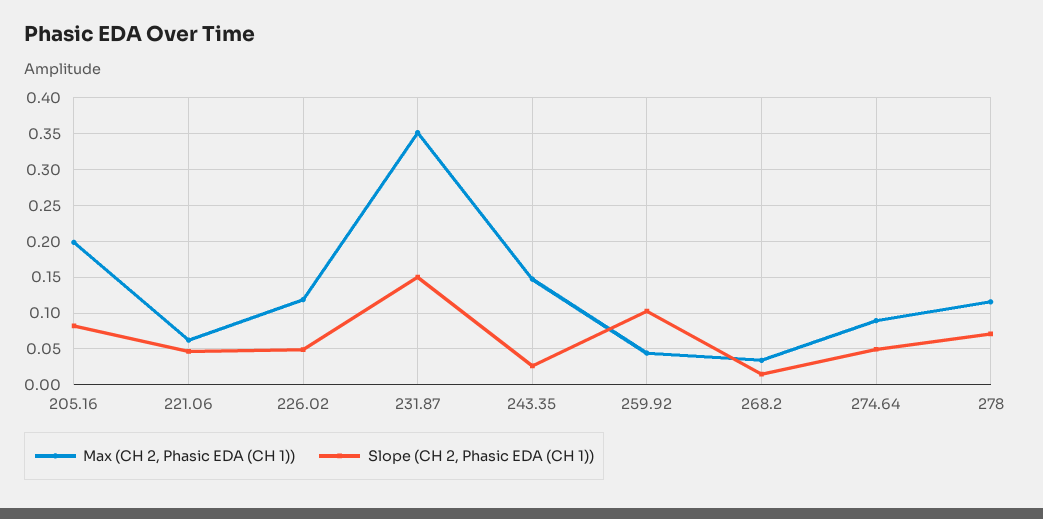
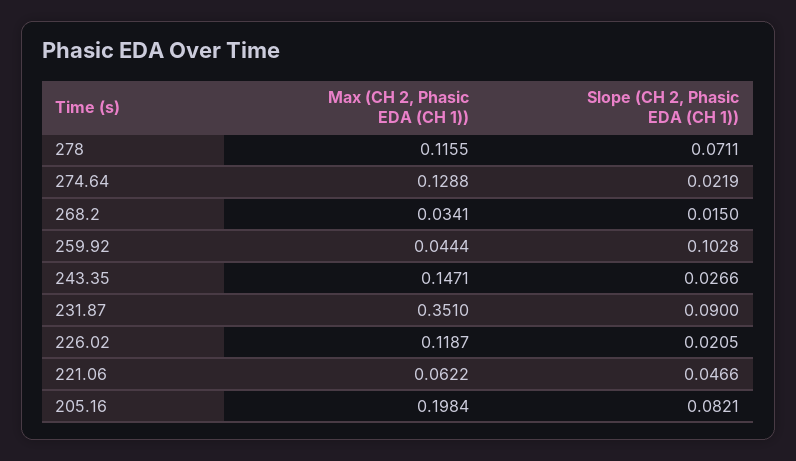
  {
    "Max (CH 2, Phasic EDA (CH 1))": {
      "205.16": 0.1984,
      "221.06": 0.0622,
      "226.02": 0.1187,
      "231.87": 0.351,
      "243.35": 0.1471,
      "259.92": 0.0444,
      "268.2": 0.0341,
-     "274.64": 0.09,
+     "274.64": 0.1288,
      "278": 0.1155
    },
    "Slope (CH 2, Phasic EDA (CH 1))": {
      "205.16": 0.0821,
      "221.06": 0.0466,
-     "226.02": 0.05,
+     "226.02": 0.0205,
-     "231.87": 0.15,
+     "231.87": 0.09,
      "243.35": 0.0266,
      "259.92": 0.1028,
      "268.2": 0.015,
-     "274.64": 0.05,
+     "274.64": 0.0219,
      "278": 0.0711
    }
  }

